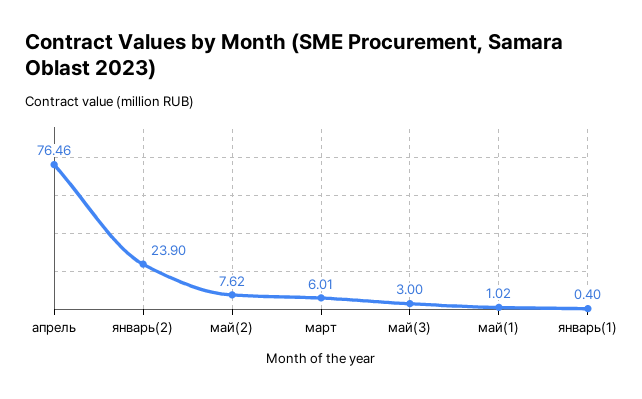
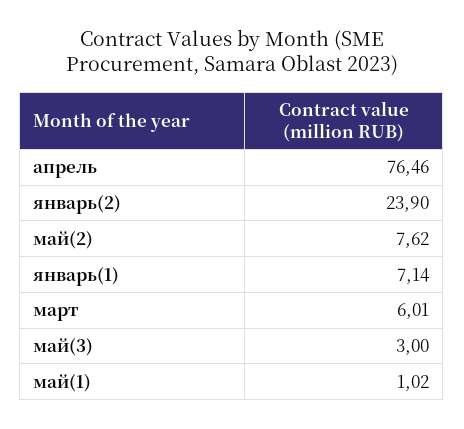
  {
    "апрель": 76.46,
    "январь(2)": 23.9,
    "май(2)": 7.62,
    "март": 6.01,
    "май(3)": 3,
    "май(1)": 1.02,
-   "январь(1)": 0.4
+   "январь(1)": 7.14
  }

